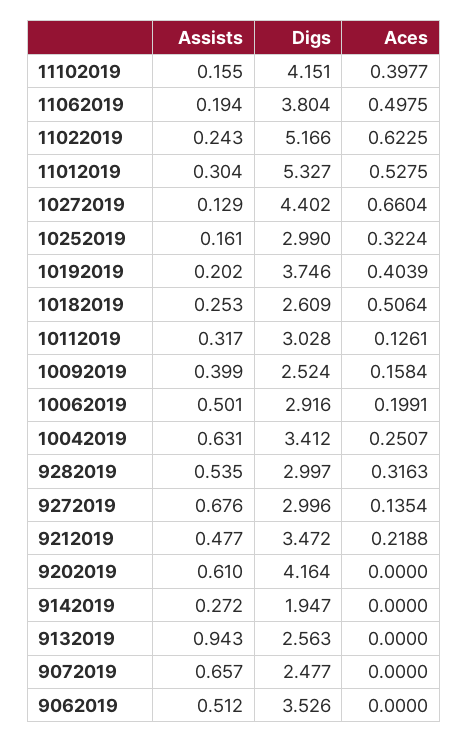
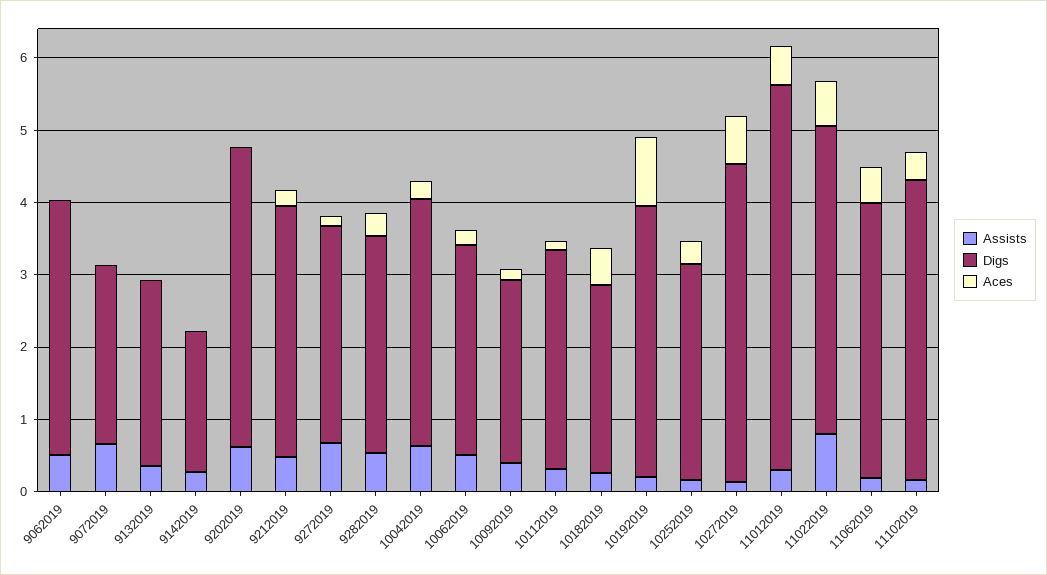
  {
    "Assists": {
      "11102019": 0.155,
      "11062019": 0.194,
-     "11022019": 0.243,
+     "11022019": 0.8,
      "11012019": 0.304,
      "10272019": 0.129,
      "10252019": 0.161,
      "10192019": 0.202,
      "10182019": 0.253,
      "10112019": 0.317,
      "10092019": 0.399,
      "10062019": 0.501,
      "10042019": 0.631,
      "9282019": 0.535,
      "9272019": 0.676,
      "9212019": 0.477,
      "9202019": 0.61,
      "9142019": 0.272,
-     "9132019": 0.943,
+     "9132019": 0.4,
      "9072019": 0.657,
      "9062019": 0.512
    },
    "Digs": {
      "11102019": 4.151,
      "11062019": 3.804,
-     "11022019": 5.166,
+     "11022019": 4.2,
      "11012019": 5.327,
      "10272019": 4.402,
      "10252019": 2.99,
      "10192019": 3.746,
      "10182019": 2.609,
      "10112019": 3.028,
      "10092019": 2.524,
      "10062019": 2.916,
      "10042019": 3.412,
      "9282019": 2.997,
      "9272019": 2.996,
      "9212019": 3.472,
      "9202019": 4.164,
      "9142019": 1.947,
      "9132019": 2.563,
      "9072019": 2.477,
      "9062019": 3.526
    },
    "Aces": {
      "11102019": 0.3977,
      "11062019": 0.4975,
      "11022019": 0.6225,
      "11012019": 0.5275,
      "10272019": 0.6604,
      "10252019": 0.3224,
-     "10192019": 0.4039,
+     "10192019": 1,
      "10182019": 0.5064,
      "10112019": 0.1261,
      "10092019": 0.1584,
      "10062019": 0.1991,
      "10042019": 0.2507,
      "9282019": 0.3163,
      "9272019": 0.1354,
      "9212019": 0.2188,
      "9202019": 0,
      "9142019": 0,
      "9132019": 0,
      "9072019": 0,
      "9062019": 0
    }
  }

